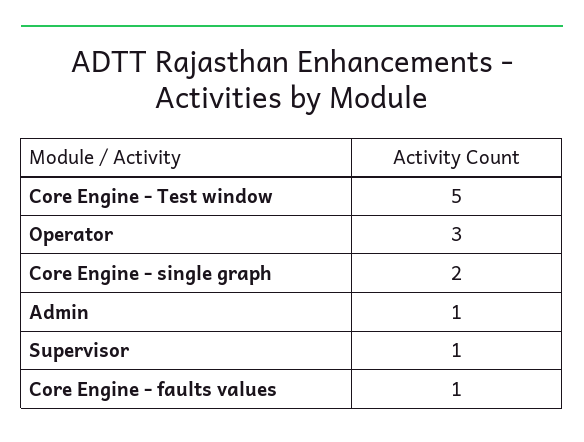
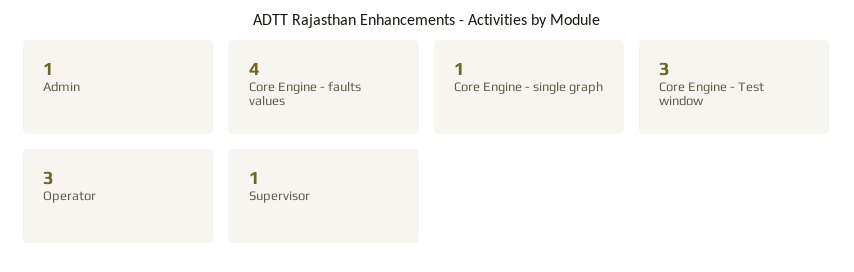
  {
-   "Core Engine - Test window": 5,
+   "Core Engine - Test window": 3,
    "Operator": 3,
-   "Core Engine - single graph": 2,
+   "Core Engine - single graph": 1,
    "Admin": 1,
    "Supervisor": 1,
-   "Core Engine - faults values": 1
+   "Core Engine - faults values": 4
  }

